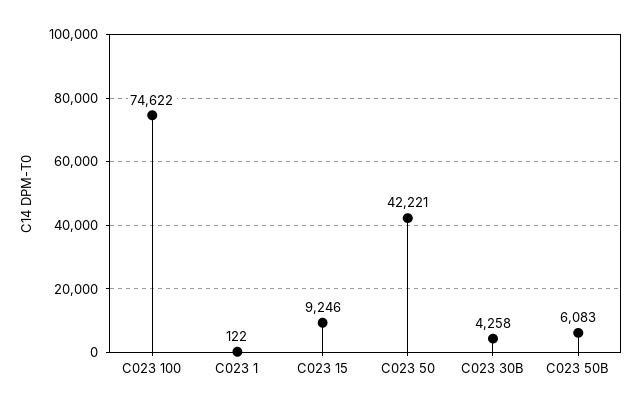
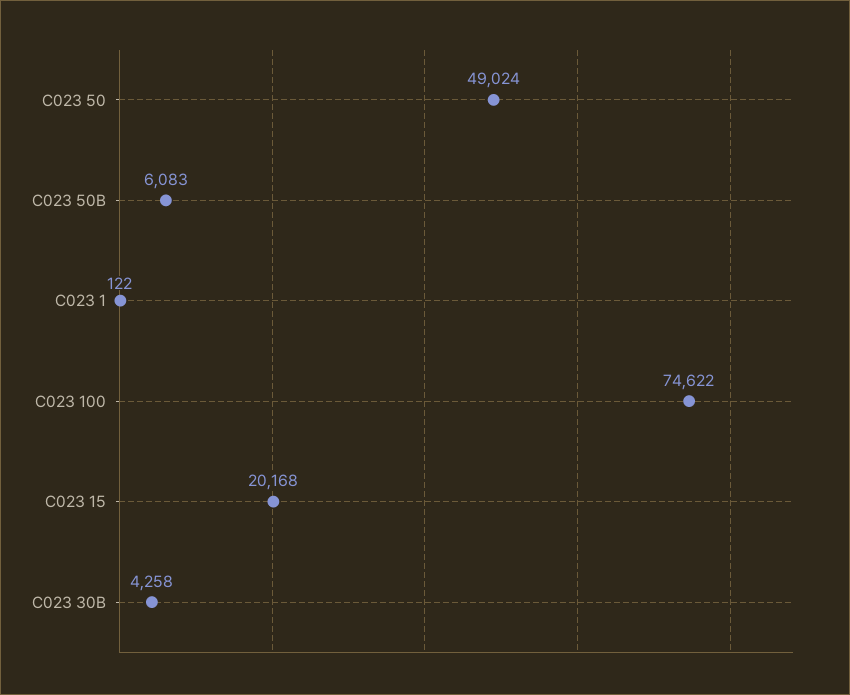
  {
    "C023 100": 74622,
    "C023 1": 122,
-   "C023 15": 9246,
+   "C023 15": 20168,
-   "C023 50": 42221,
+   "C023 50": 49024,
    "C023 30B": 4258,
    "C023 50B": 6083
  }

